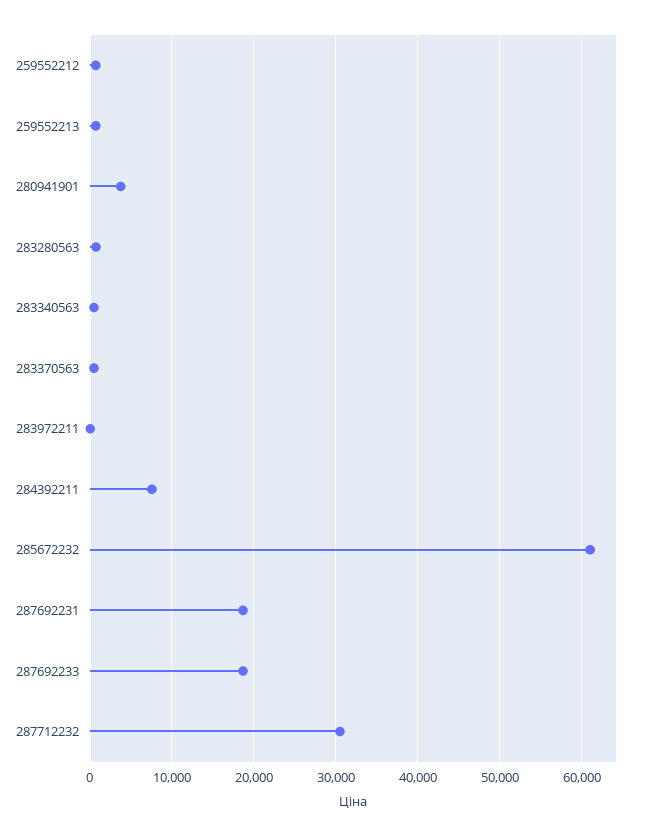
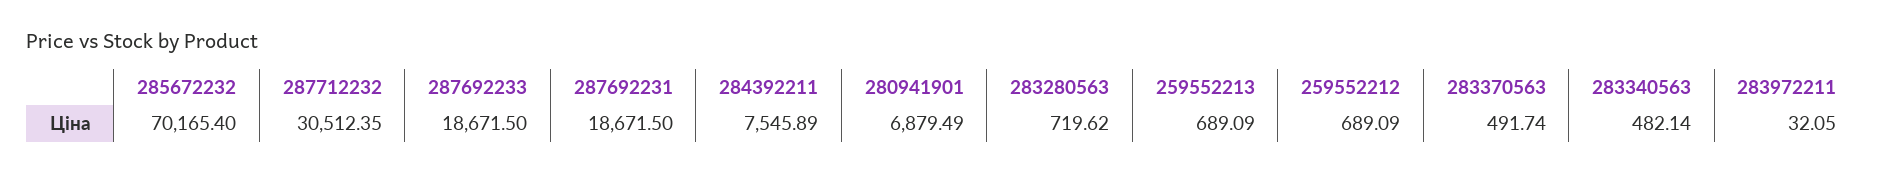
  {
    "259552212": 689.09,
    "259552213": 689.09,
-   "280941901": 4000,
+   "280941901": 6879.49,
    "283280563": 719.62,
    "283340563": 482.14,
    "283370563": 491.74,
    "283972211": 32.05,
    "284392211": 7545.89,
-   "285672232": 61000,
+   "285672232": 70165.4,
    "287692231": 18671.5,
    "287692233": 18671.5,
    "287712232": 30512.35
  }

